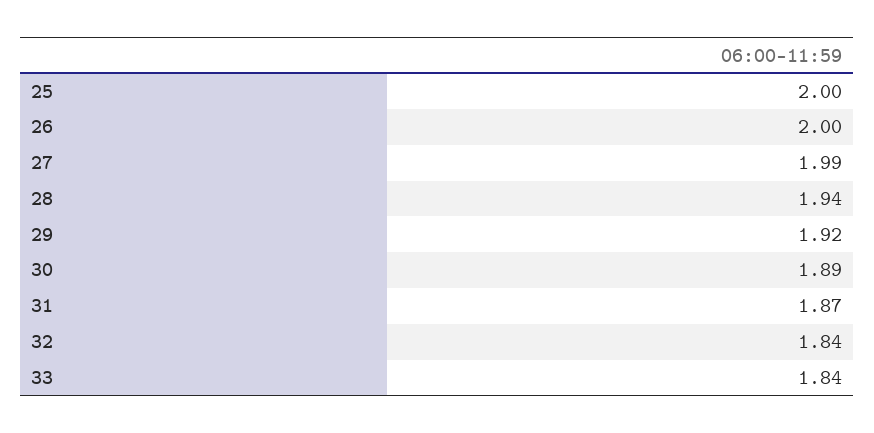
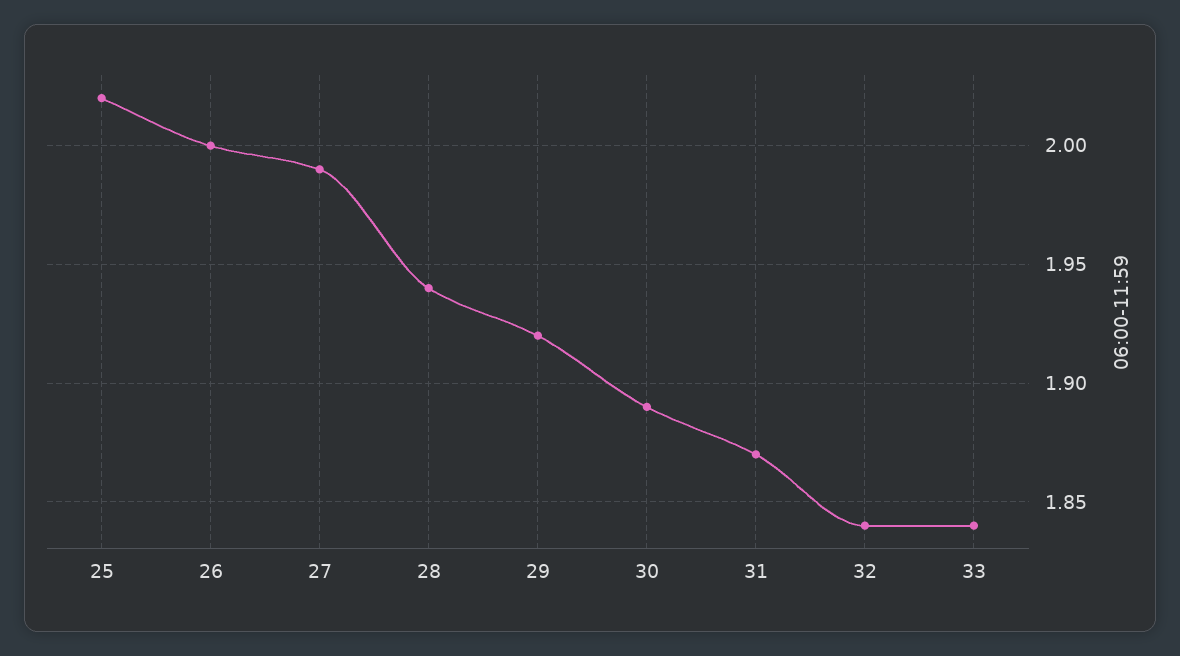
  {
-   "25": 2,
+   "25": 2.02,
    "26": 2,
    "27": 1.99,
    "28": 1.94,
    "29": 1.92,
    "30": 1.89,
    "31": 1.87,
    "32": 1.84,
    "33": 1.84
  }

